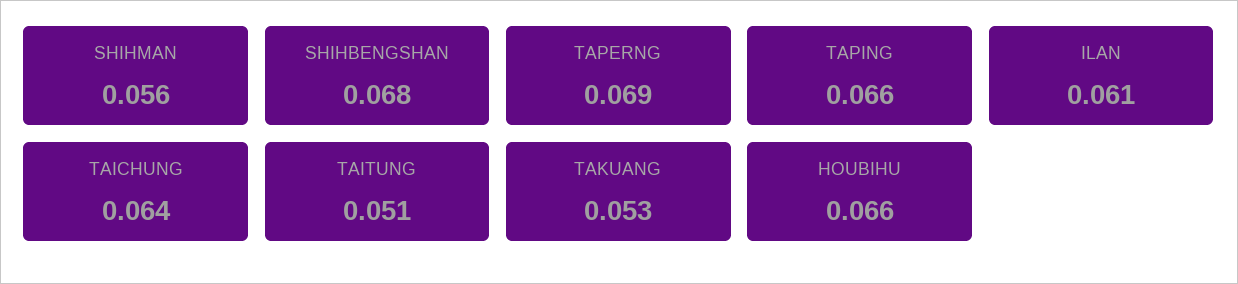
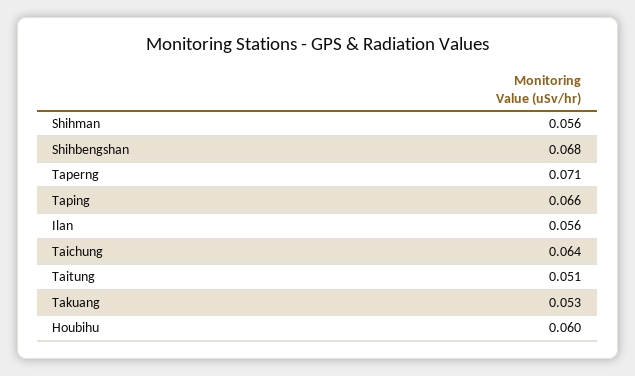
  {
    "SHIHMAN": 0.056,
    "SHIHBENGSHAN": 0.068,
-   "TAPERNG": 0.069,
+   "TAPERNG": 0.071,
    "TAPING": 0.066,
-   "ILAN": 0.061,
+   "ILAN": 0.056,
    "TAICHUNG": 0.064,
    "TAITUNG": 0.051,
    "TAKUANG": 0.053,
-   "HOUBIHU": 0.066
+   "HOUBIHU": 0.06
  }

